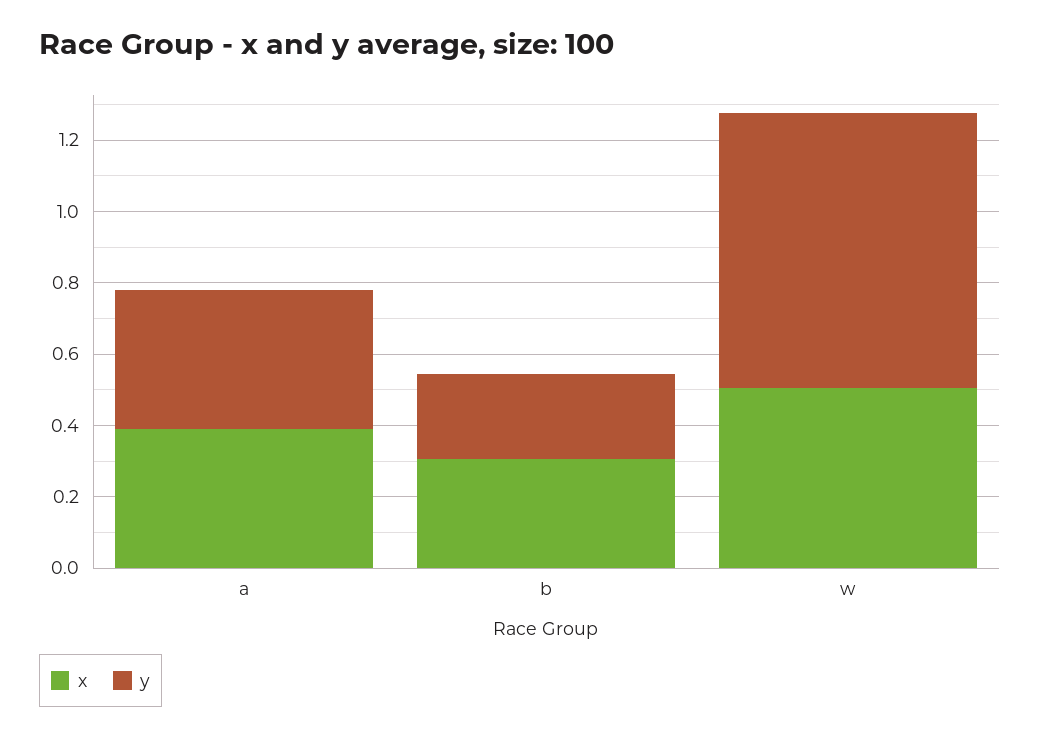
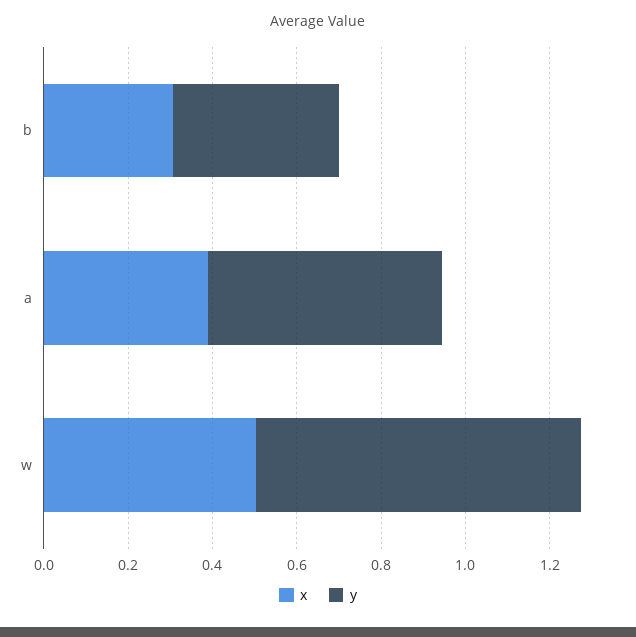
  {
    "x": {
      "a": 0.4,
      "b": 0.3,
      "w": 0.5
    },
    "y": {
-     "a": 0.4,
+     "a": 0.55,
-     "b": 0.25,
+     "b": 0.4,
      "w": 0.75
    }
  }

